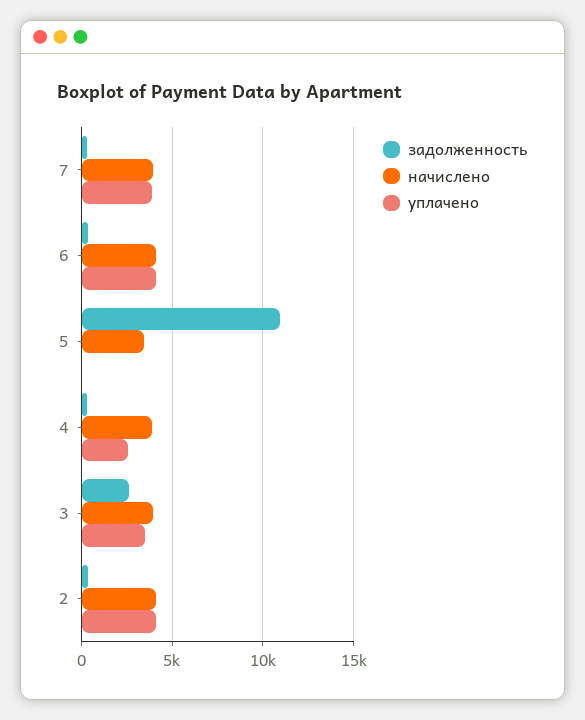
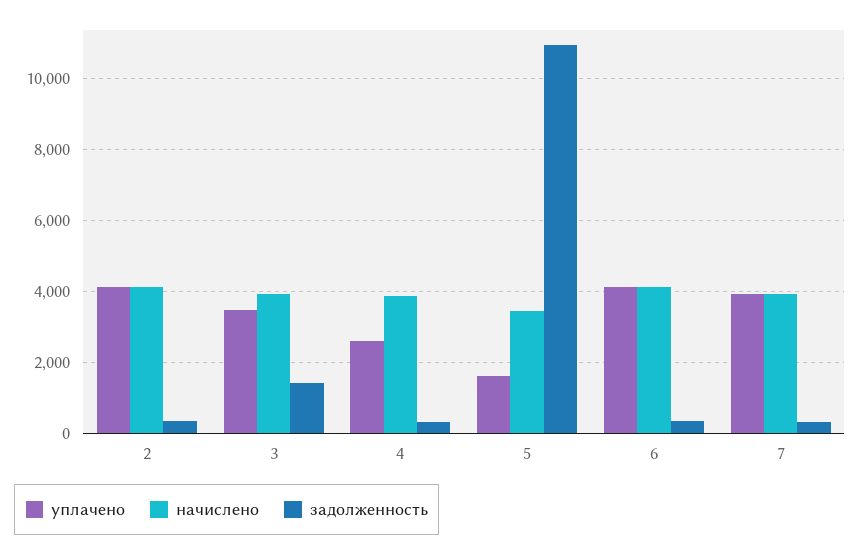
  {
    "задолженность": {
      "7": 400,
      "6": 400,
      "5": 11000,
      "4": 400,
-     "3": 2500,
+     "3": 1400,
      "2": 400
    },
    "начислено": {
      "7": 4000,
      "6": 4200,
      "5": 3400,
      "4": 3800,
      "3": 4000,
      "2": 4200
    },
    "уплачено": {
      "7": 4000,
      "6": 4200,
-     "5": 0,
+     "5": 1600,
      "4": 2600,
      "3": 3400,
      "2": 4200
    }
  }

